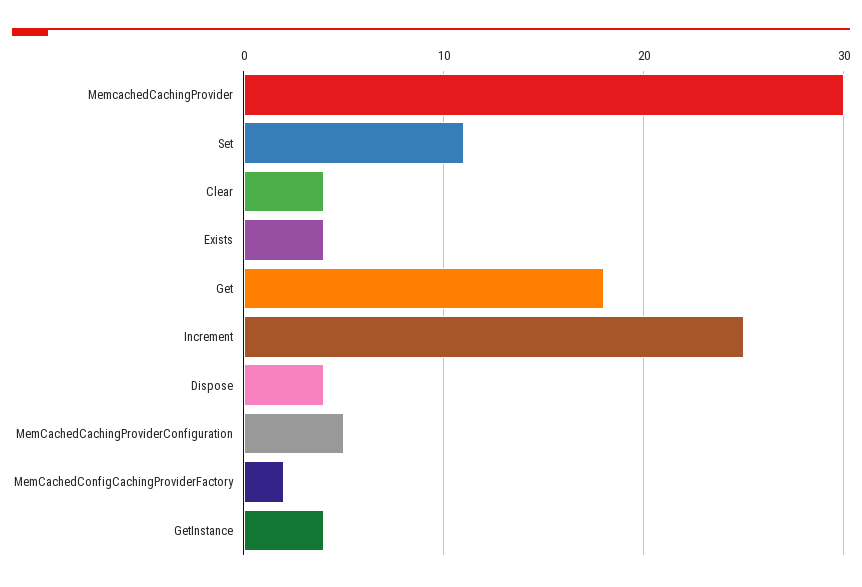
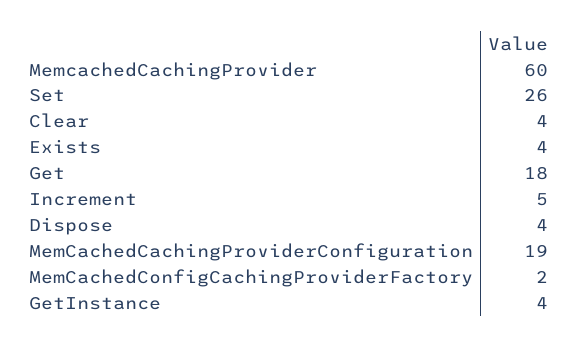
  {
-   "MemcachedCachingProvider": 30,
+   "MemcachedCachingProvider": 60,
-   "Set": 11,
+   "Set": 26,
    "Clear": 4,
    "Exists": 4,
    "Get": 18,
-   "Increment": 25,
+   "Increment": 5,
    "Dispose": 4,
-   "MemCachedCachingProviderConfiguration": 5,
+   "MemCachedCachingProviderConfiguration": 19,
    "MemCachedConfigCachingProviderFactory": 2,
    "GetInstance": 4
  }

